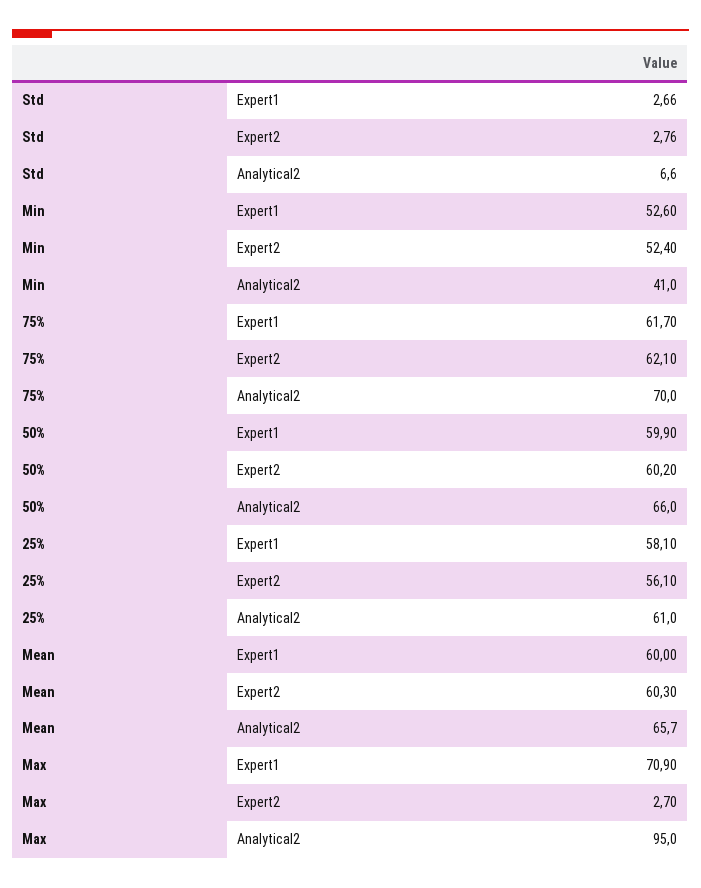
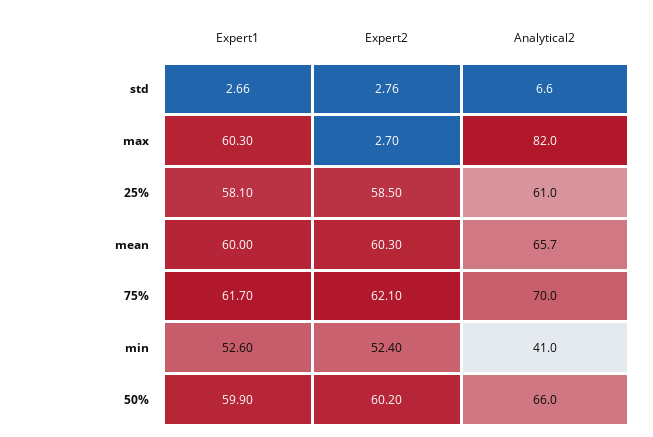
  {
    "Std": {
      "Expert1": 2.66,
      "Expert2": 2.76,
      "Analytical2": 6.6
    },
    "Min": {
      "Expert1": 52.6,
      "Expert2": 52.4,
      "Analytical2": 41
    },
    "75%": {
      "Expert1": 61.7,
      "Expert2": 62.1,
      "Analytical2": 70
    },
    "50%": {
      "Expert1": 59.9,
      "Expert2": 60.2,
      "Analytical2": 66
    },
    "25%": {
      "Expert1": 58.1,
-     "Expert2": 56.1,
+     "Expert2": 58.5,
      "Analytical2": 61
    },
    "Mean": {
      "Expert1": 60,
      "Expert2": 60.3,
      "Analytical2": 65.7
    },
    "Max": {
-     "Expert1": 70.9,
+     "Expert1": 60.3,
      "Expert2": 2.7,
-     "Analytical2": 95
+     "Analytical2": 82
    }
  }

